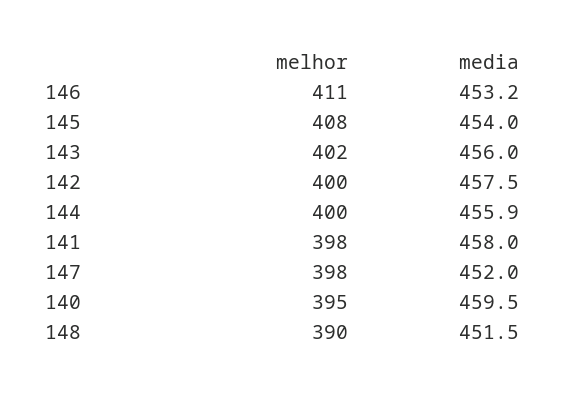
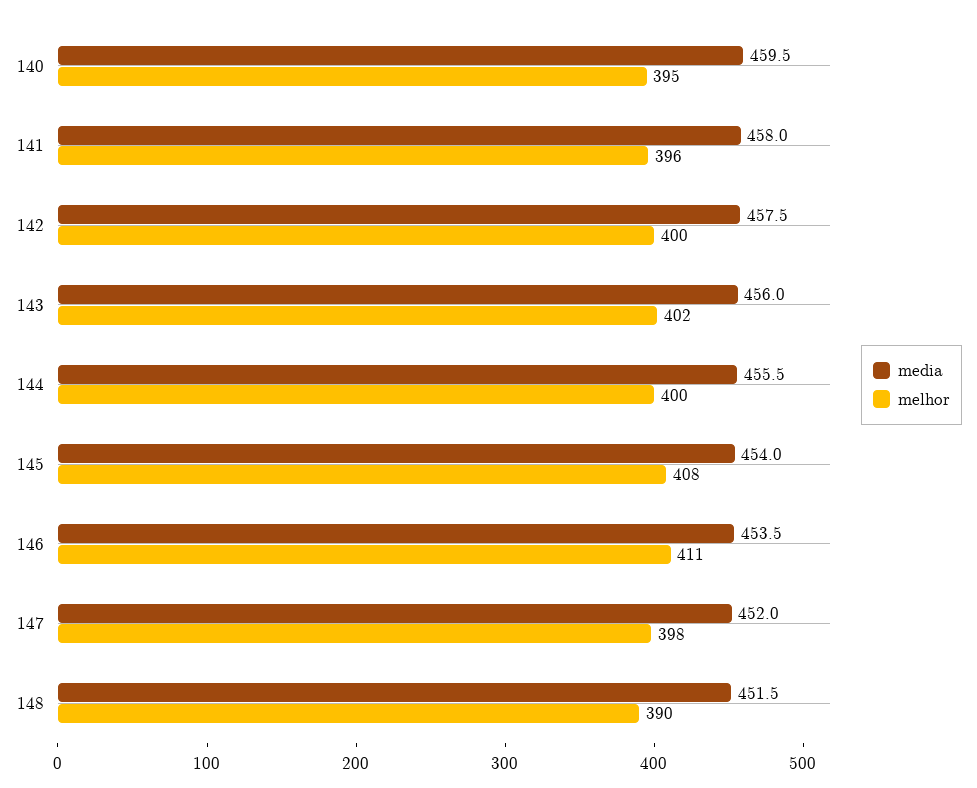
  {
    "melhor": {
      "146": 411,
      "145": 408,
      "143": 402,
      "142": 400,
      "144": 400,
-     "141": 398,
+     "141": 396,
      "147": 398,
      "140": 395,
      "148": 390
    },
    "media": {
-     "146": 453.2,
+     "146": 453.5,
      "145": 454,
      "143": 456,
      "142": 457.5,
-     "144": 455.9,
+     "144": 455.5,
      "141": 458,
      "147": 452,
      "140": 459.5,
      "148": 451.5
    }
  }

